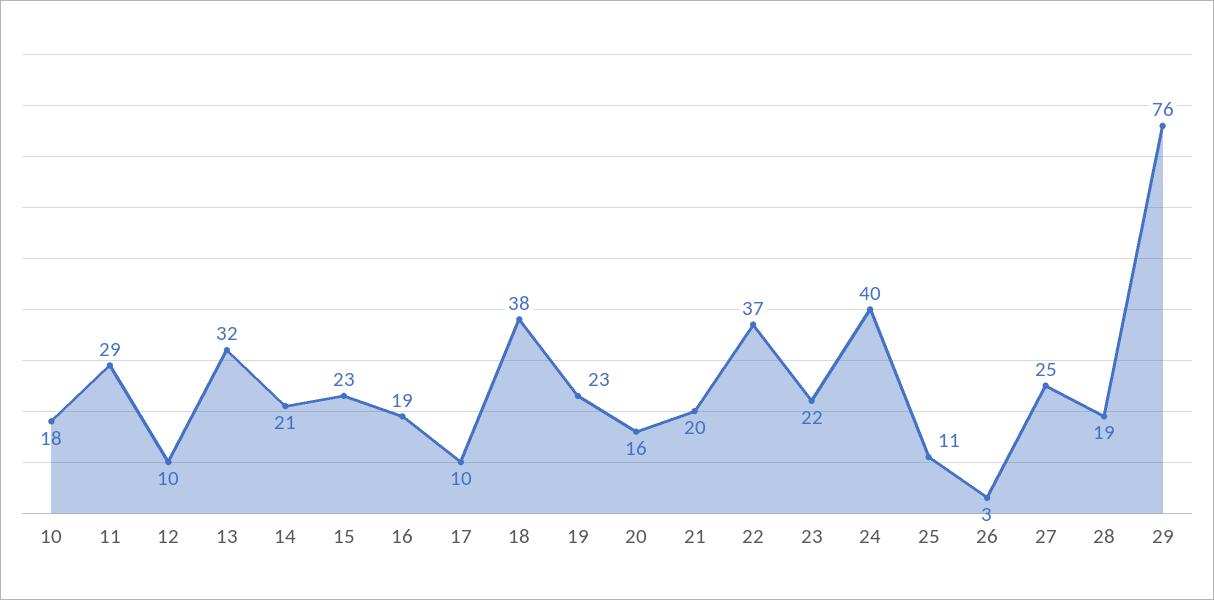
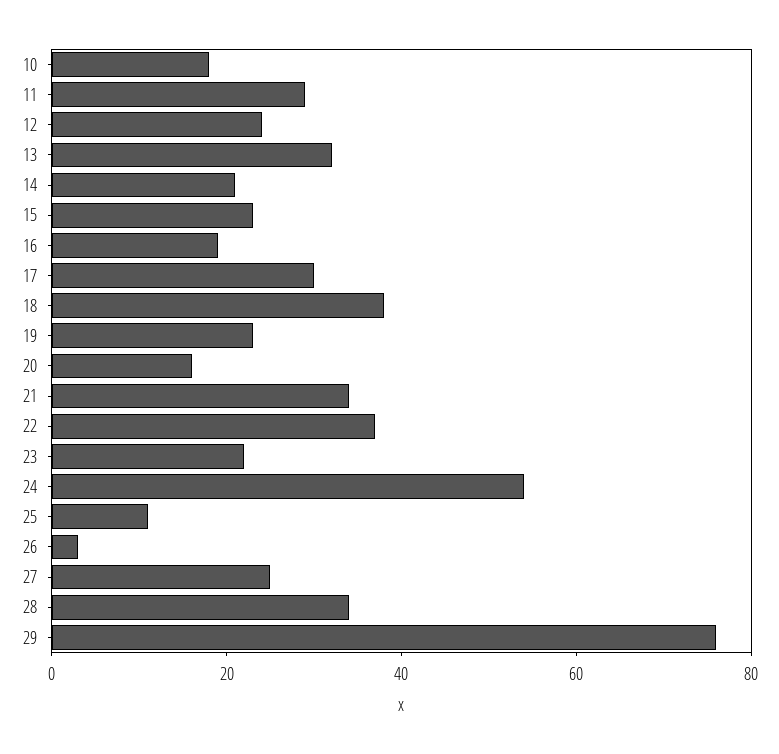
  {
    "10": 18,
    "11": 29,
-   "12": 10,
+   "12": 25,
    "13": 32,
    "14": 21,
    "15": 23,
    "16": 19,
-   "17": 10,
+   "17": 30,
    "18": 38,
    "19": 23,
    "20": 16,
-   "21": 20,
+   "21": 35,
    "22": 37,
    "23": 22,
-   "24": 40,
+   "24": 55,
    "25": 11,
    "26": 3,
    "27": 25,
-   "28": 19,
+   "28": 35,
    "29": 76
  }

